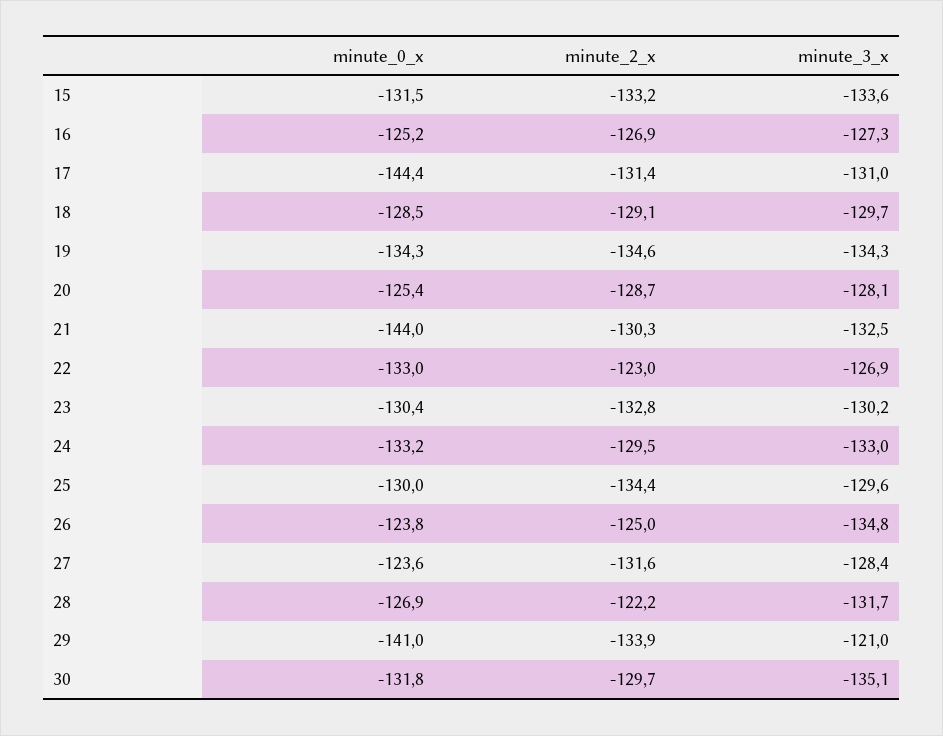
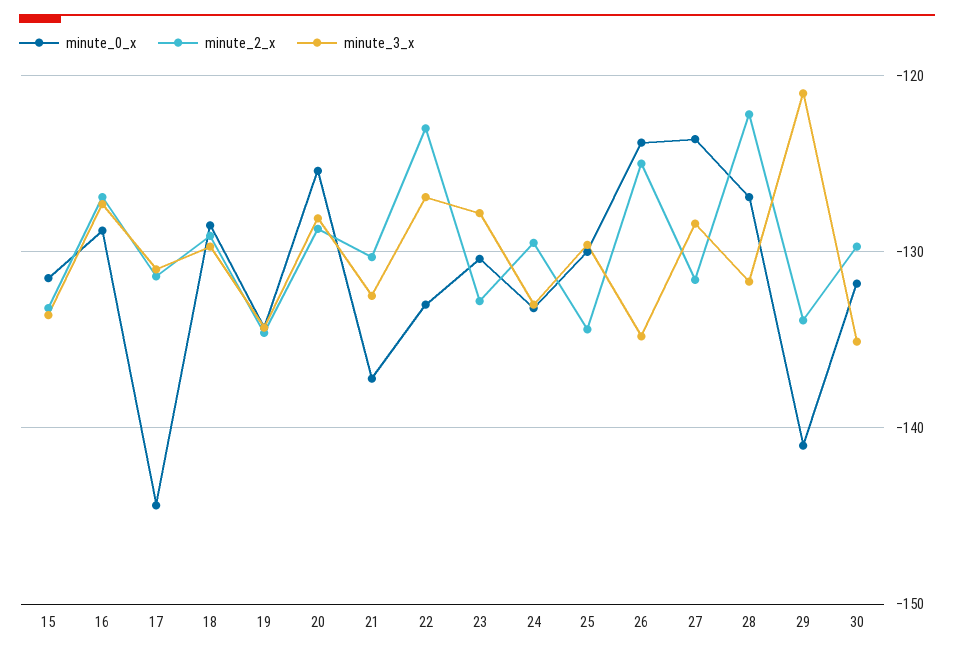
  {
    "minute_0_x": {
      "15": -131.5,
-     "16": -125.2,
+     "16": -129,
      "17": -144.4,
      "18": -128.5,
      "19": -134.3,
      "20": -125.4,
-     "21": -144,
+     "21": -137,
      "22": -133,
      "23": -130.4,
      "24": -133.2,
      "25": -130,
      "26": -123.8,
      "27": -123.6,
      "28": -126.9,
      "29": -141,
      "30": -131.8
    },
    "minute_2_x": {
      "15": -133.2,
      "16": -126.9,
      "17": -131.4,
      "18": -129.1,
      "19": -134.6,
      "20": -128.7,
      "21": -130.3,
      "22": -123,
      "23": -132.8,
      "24": -129.5,
      "25": -134.4,
      "26": -125,
      "27": -131.6,
      "28": -122.2,
      "29": -133.9,
      "30": -129.7
    },
    "minute_3_x": {
      "15": -133.6,
      "16": -127.3,
      "17": -131,
      "18": -129.7,
      "19": -134.3,
      "20": -128.1,
      "21": -132.5,
      "22": -126.9,
-     "23": -130.2,
+     "23": -128,
      "24": -133,
      "25": -129.6,
      "26": -134.8,
      "27": -128.4,
      "28": -131.7,
      "29": -121,
      "30": -135.1
    }
  }

